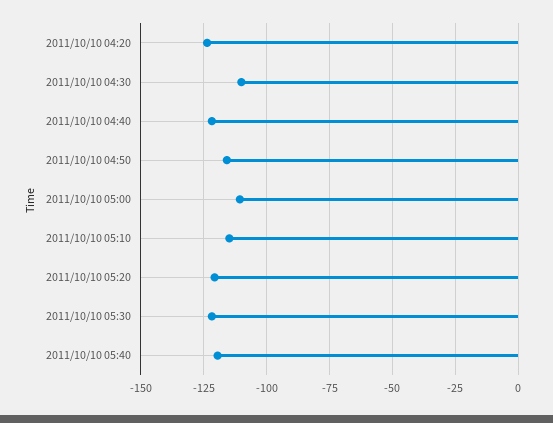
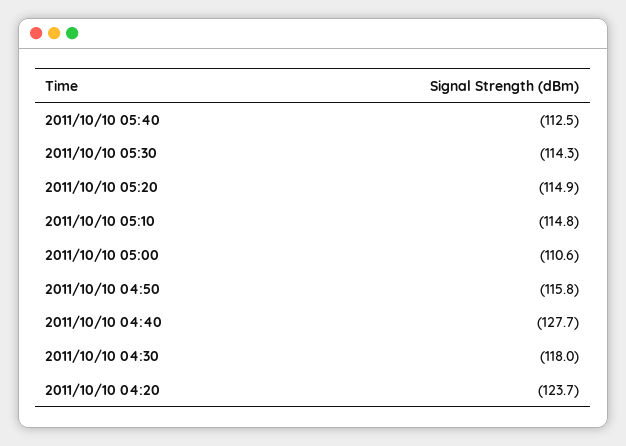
  {
    "2011/10/10 04:20": -123.7,
-   "2011/10/10 04:30": -110,
+   "2011/10/10 04:30": -118,
-   "2011/10/10 04:40": -122.5,
+   "2011/10/10 04:40": -127.7,
    "2011/10/10 04:50": -115.8,
    "2011/10/10 05:00": -110.6,
    "2011/10/10 05:10": -114.8,
-   "2011/10/10 05:20": -120,
+   "2011/10/10 05:20": -114.9,
-   "2011/10/10 05:30": -122.5,
+   "2011/10/10 05:30": -114.3,
-   "2011/10/10 05:40": -120
+   "2011/10/10 05:40": -112.5
  }

